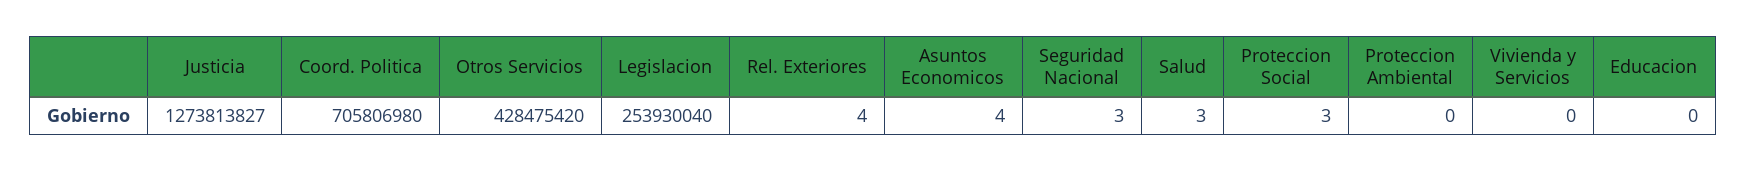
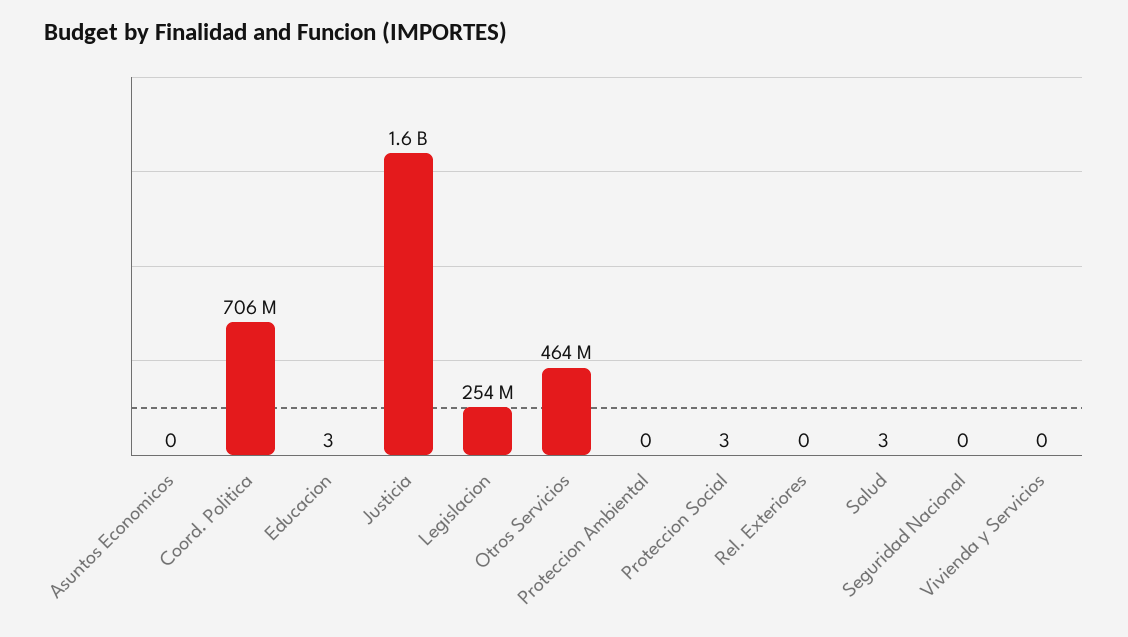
  {
-   "Justicia": 1273813827,
+   "Justicia": 1600000000,
    "Coord. Politica": 705806980,
-   "Otros Servicios": 428475420,
+   "Otros Servicios": 464000000,
    "Legislacion": 253930040,
-   "Rel. Exteriores": 4,
+   "Rel. Exteriores": 0,
-   "Asuntos Economicos": 4,
+   "Asuntos Economicos": 0,
-   "Seguridad Nacional": 3,
+   "Seguridad Nacional": 0,
    "Salud": 3,
    "Proteccion Social": 3,
    "Proteccion Ambiental": 0,
    "Vivienda y Servicios": 0,
-   "Educacion": 0
+   "Educacion": 3
  }

